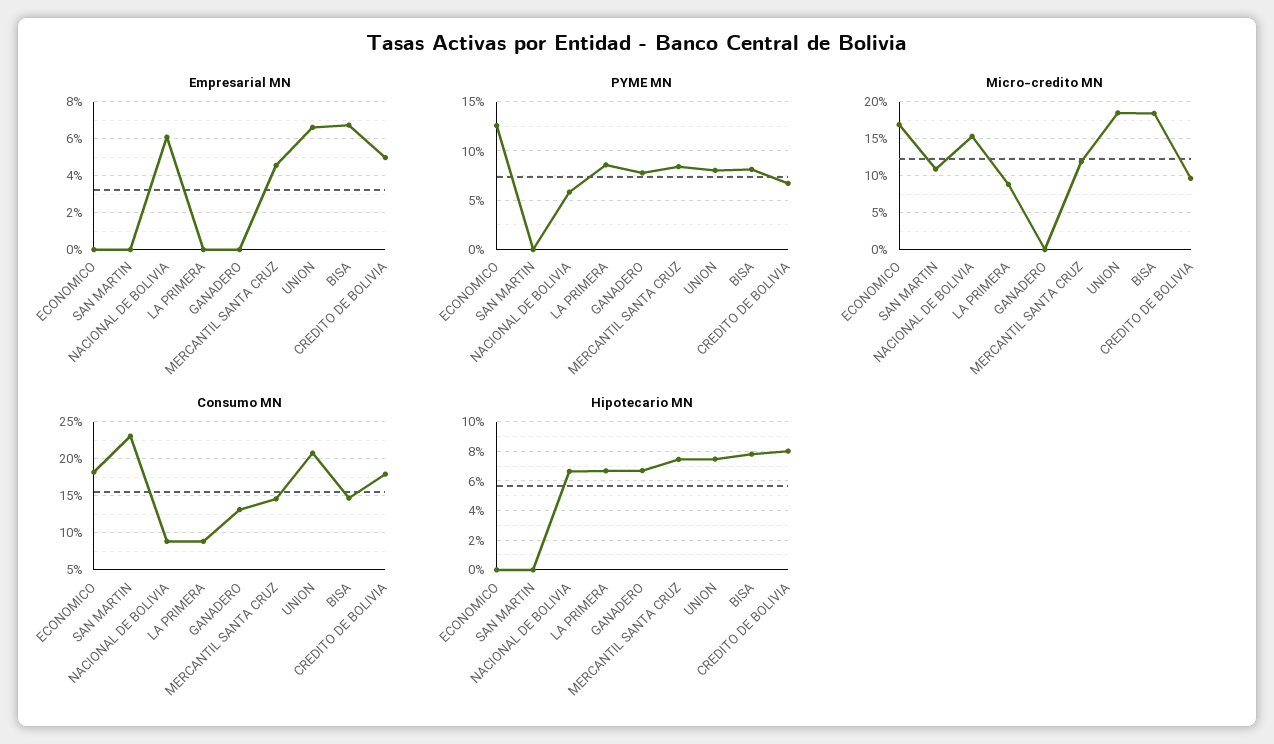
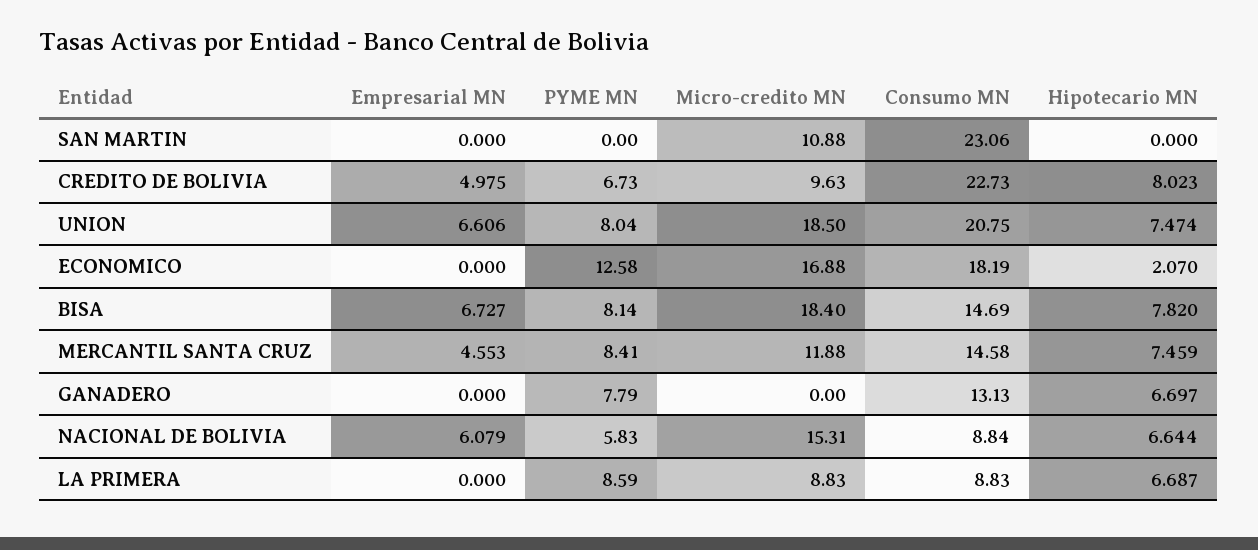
  {
    "Empresarial MN": {
      "ECONOMICO": 0,
      "SAN MARTIN": 0,
      "NACIONAL DE BOLIVIA": 6.079,
      "LA PRIMERA": 0,
      "GANADERO": 0,
      "MERCANTIL SANTA CRUZ": 4.553,
      "UNION": 6.606,
      "BISA": 6.727,
      "CREDITO DE BOLIVIA": 4.975
    },
    "PYME MN": {
      "ECONOMICO": 12.58,
      "SAN MARTIN": 0,
      "NACIONAL DE BOLIVIA": 5.83,
      "LA PRIMERA": 8.59,
      "GANADERO": 7.79,
      "MERCANTIL SANTA CRUZ": 8.41,
      "UNION": 8.04,
      "BISA": 8.14,
      "CREDITO DE BOLIVIA": 6.73
    },
    "Micro-credito MN": {
      "ECONOMICO": 16.88,
      "SAN MARTIN": 10.88,
      "NACIONAL DE BOLIVIA": 15.31,
      "LA PRIMERA": 8.83,
      "GANADERO": 0,
      "MERCANTIL SANTA CRUZ": 11.88,
      "UNION": 18.5,
      "BISA": 18.4,
      "CREDITO DE BOLIVIA": 9.63
    },
    "Consumo MN": {
      "ECONOMICO": 18.19,
      "SAN MARTIN": 23.06,
      "NACIONAL DE BOLIVIA": 8.84,
      "LA PRIMERA": 8.83,
      "GANADERO": 13.13,
      "MERCANTIL SANTA CRUZ": 14.58,
      "UNION": 20.75,
      "BISA": 14.69,
-     "CREDITO DE BOLIVIA": 18
+     "CREDITO DE BOLIVIA": 22.73
    },
    "Hipotecario MN": {
-     "ECONOMICO": 0,
+     "ECONOMICO": 2.07,
      "SAN MARTIN": 0,
      "NACIONAL DE BOLIVIA": 6.644,
      "LA PRIMERA": 6.687,
      "GANADERO": 6.697,
      "MERCANTIL SANTA CRUZ": 7.459,
      "UNION": 7.474,
      "BISA": 7.82,
      "CREDITO DE BOLIVIA": 8.023
    }
  }

